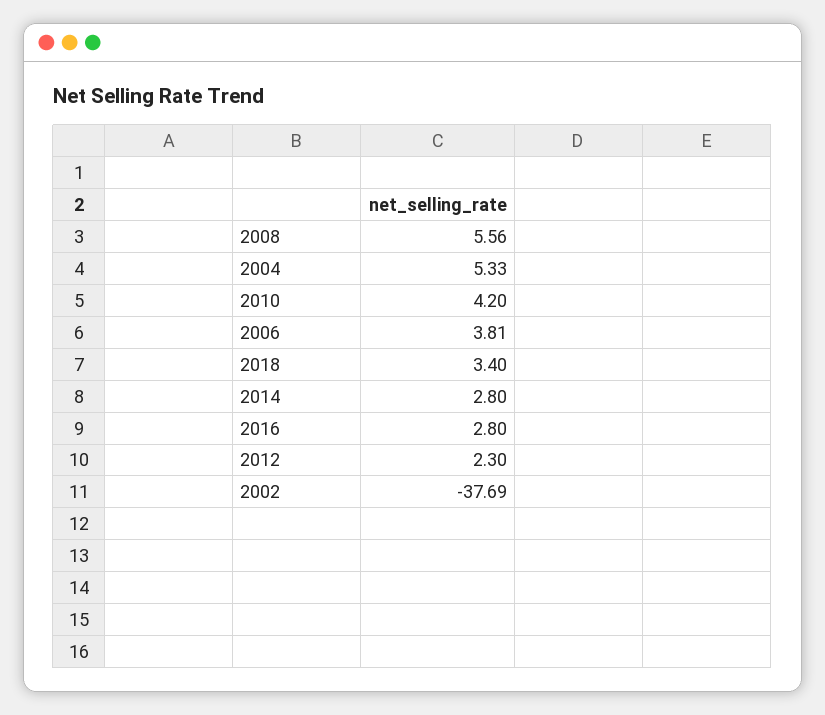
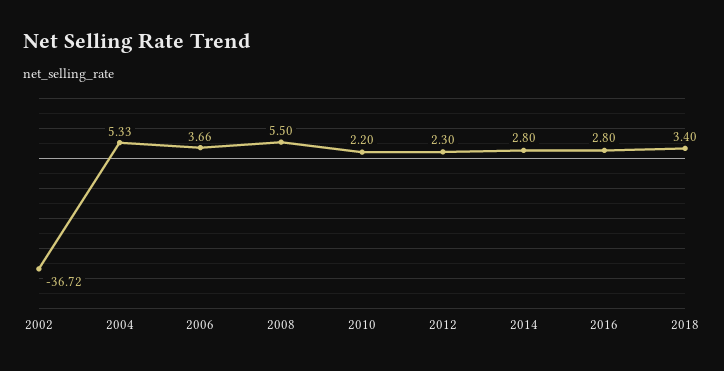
  {
-   "2008": 5.56,
+   "2008": 5.5,
    "2004": 5.33,
-   "2010": 4.2,
+   "2010": 2.2,
-   "2006": 3.81,
+   "2006": 3.66,
    "2018": 3.4,
    "2014": 2.8,
    "2016": 2.8,
    "2012": 2.3,
-   "2002": -37.69
+   "2002": -36.72
  }

